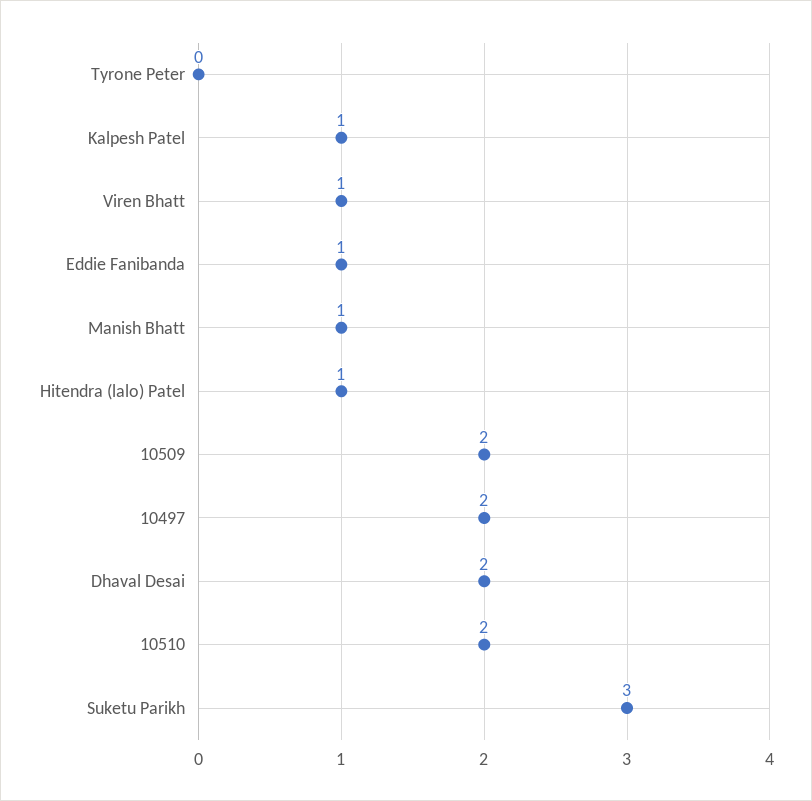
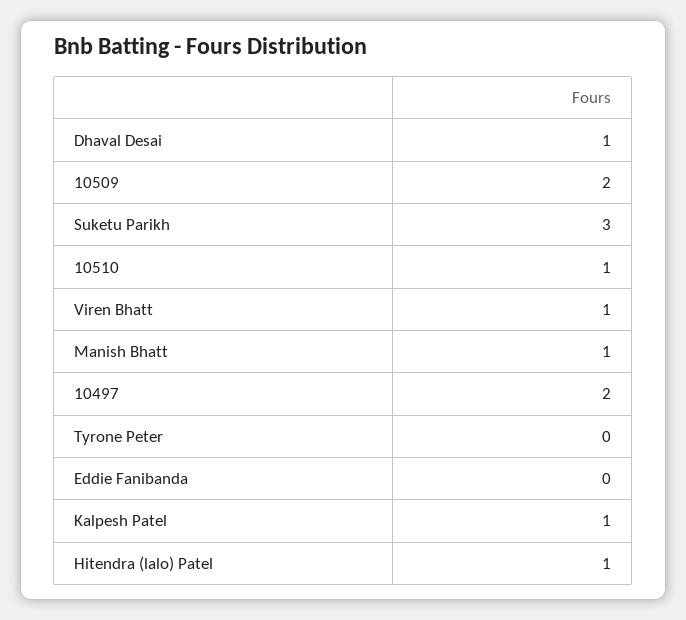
  {
    "Tyrone Peter": 0,
    "Kalpesh Patel": 1,
    "Viren Bhatt": 1,
-   "Eddie Fanibanda": 1,
+   "Eddie Fanibanda": 0,
    "Manish Bhatt": 1,
    "Hitendra (lalo) Patel": 1,
    "10509": 2,
    "10497": 2,
-   "Dhaval Desai": 2,
+   "Dhaval Desai": 1,
-   "10510": 2,
+   "10510": 1,
    "Suketu Parikh": 3
  }

